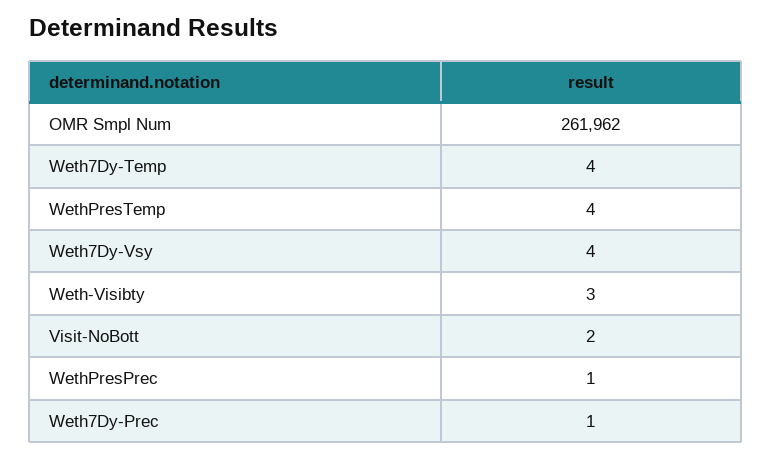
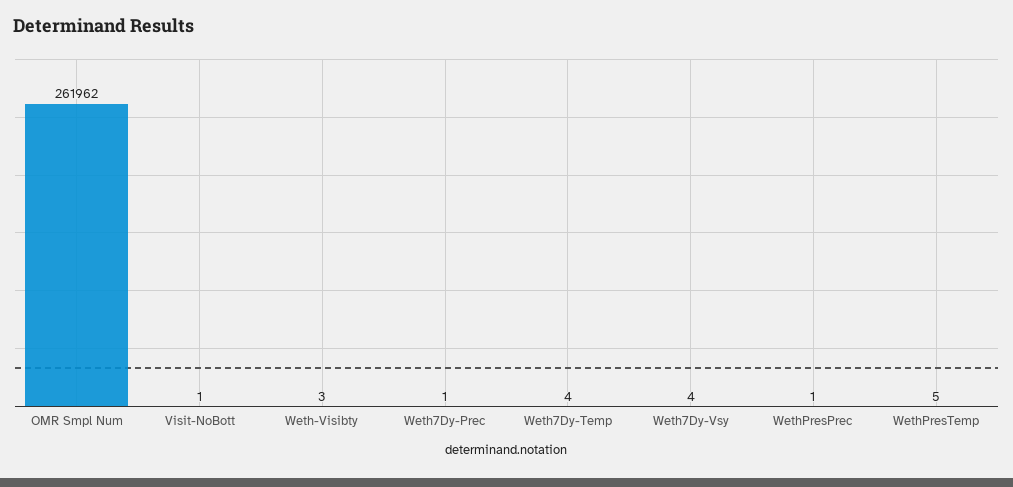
  {
    "OMR Smpl Num": 261962,
    "Weth7Dy-Temp": 4,
-   "WethPresTemp": 4,
+   "WethPresTemp": 5,
    "Weth7Dy-Vsy": 4,
    "Weth-Visibty": 3,
-   "Visit-NoBott": 2,
+   "Visit-NoBott": 1,
    "WethPresPrec": 1,
    "Weth7Dy-Prec": 1
  }

